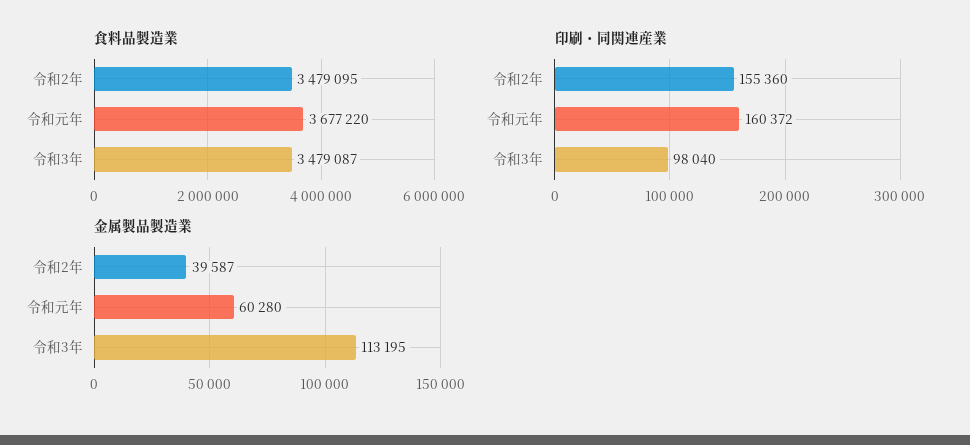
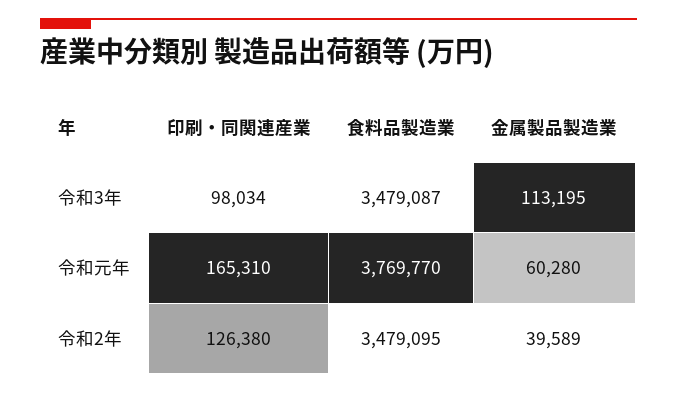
  {
    "食料品製造業": {
      "令和2年": 3479095,
-     "令和元年": 3677220,
+     "令和元年": 3769770,
      "令和3年": 3479087
    },
    "印刷・同関連産業": {
-     "令和2年": 155360,
+     "令和2年": 126380,
-     "令和元年": 160372,
+     "令和元年": 165310,
-     "令和3年": 98040
+     "令和3年": 98034
    },
    "金属製品製造業": {
-     "令和2年": 39587,
+     "令和2年": 39589,
      "令和元年": 60280,
      "令和3年": 113195
    }
  }

